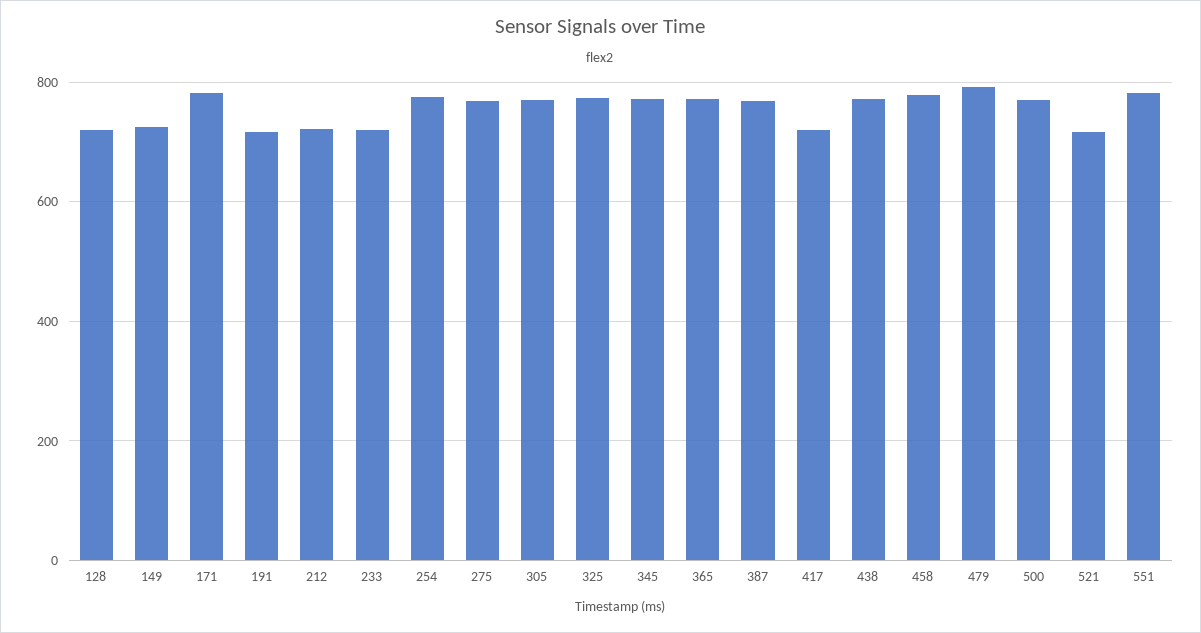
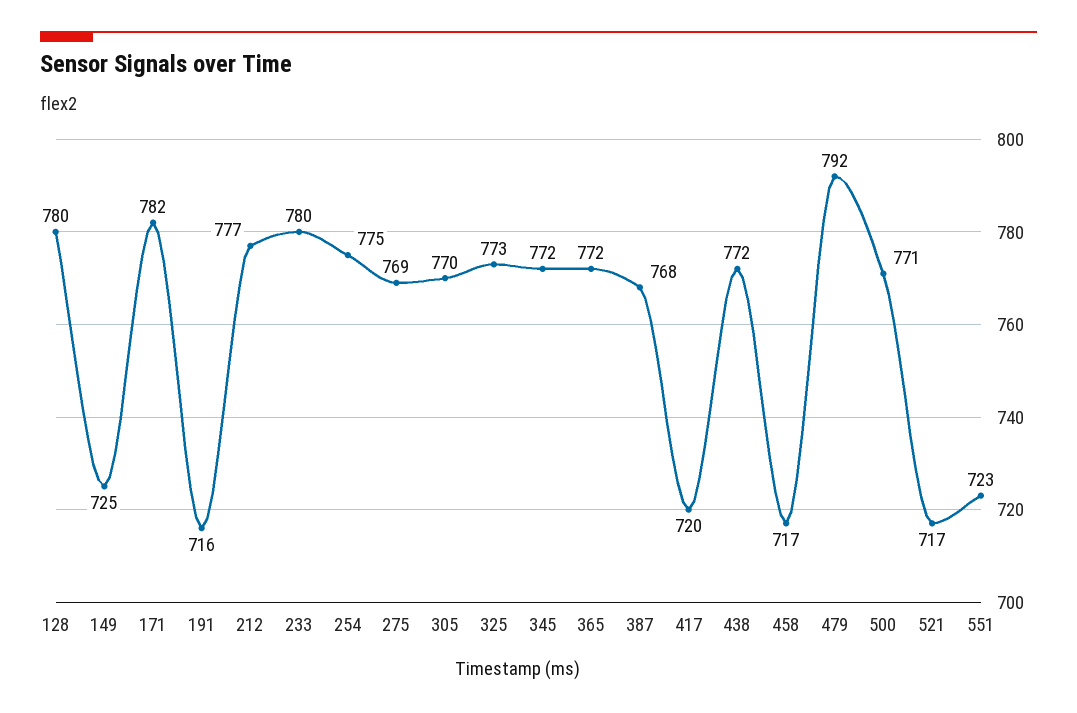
  {
-   "128": 720,
+   "128": 780,
    "149": 725,
    "171": 782,
    "191": 716,
-   "212": 720,
+   "212": 777,
-   "233": 720,
+   "233": 780,
    "254": 775,
    "275": 769,
    "305": 770,
    "325": 773,
    "345": 772,
    "365": 772,
    "387": 768,
    "417": 720,
    "438": 772,
-   "458": 780,
+   "458": 717,
    "479": 792,
    "500": 771,
    "521": 717,
-   "551": 780
+   "551": 723
  }

